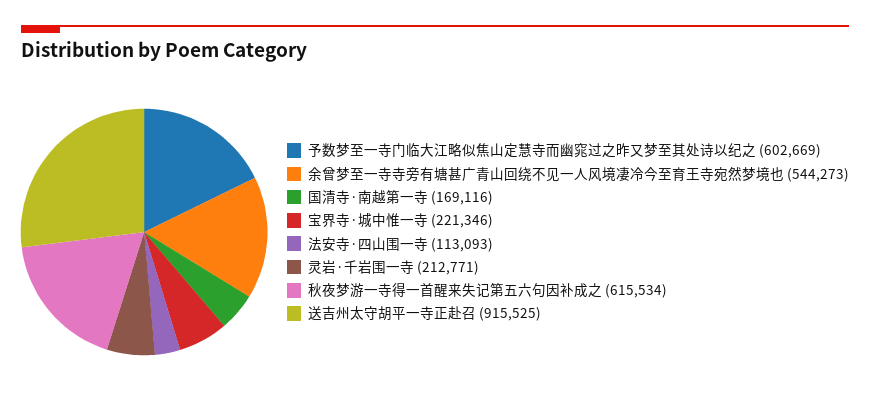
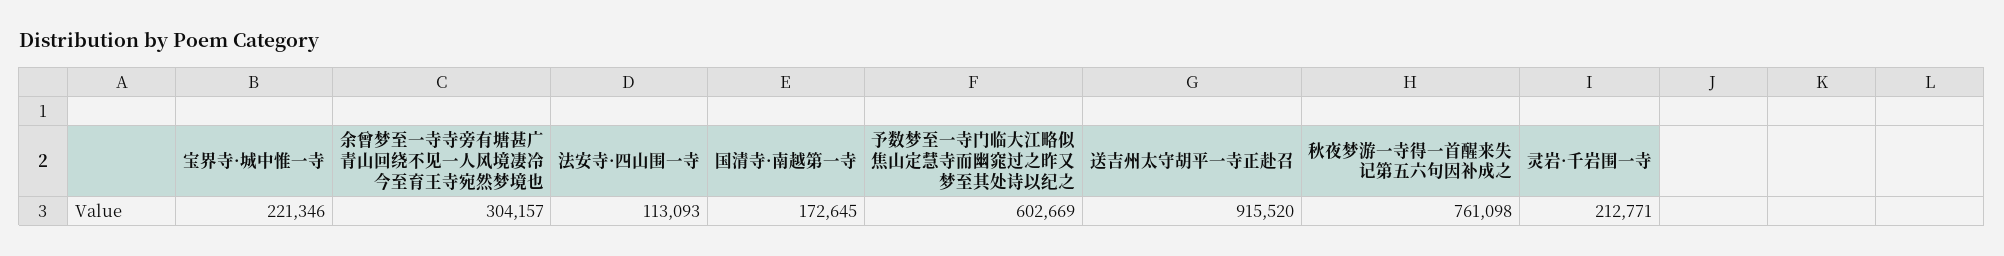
  {
    "予数梦至一寺门临大江略似焦山定慧寺而幽窕过之昨又梦至其处诗以纪之": 602669,
-   "余曾梦至一寺寺旁有塘甚广青山回绕不见一人风境凄冷今至育王寺宛然梦境也": 544273,
+   "余曾梦至一寺寺旁有塘甚广青山回绕不见一人风境凄冷今至育王寺宛然梦境也": 304157,
-   "国清寺·南越第一寺": 169116,
+   "国清寺·南越第一寺": 172645,
    "宝界寺·城中惟一寺": 221346,
    "法安寺·四山围一寺": 113093,
    "灵岩·千岩围一寺": 212771,
-   "秋夜梦游一寺得一首醒来失记第五六句因补成之": 615534,
+   "秋夜梦游一寺得一首醒来失记第五六句因补成之": 761098,
-   "送吉州太守胡平一寺正赴召": 915525
+   "送吉州太守胡平一寺正赴召": 915520
  }

